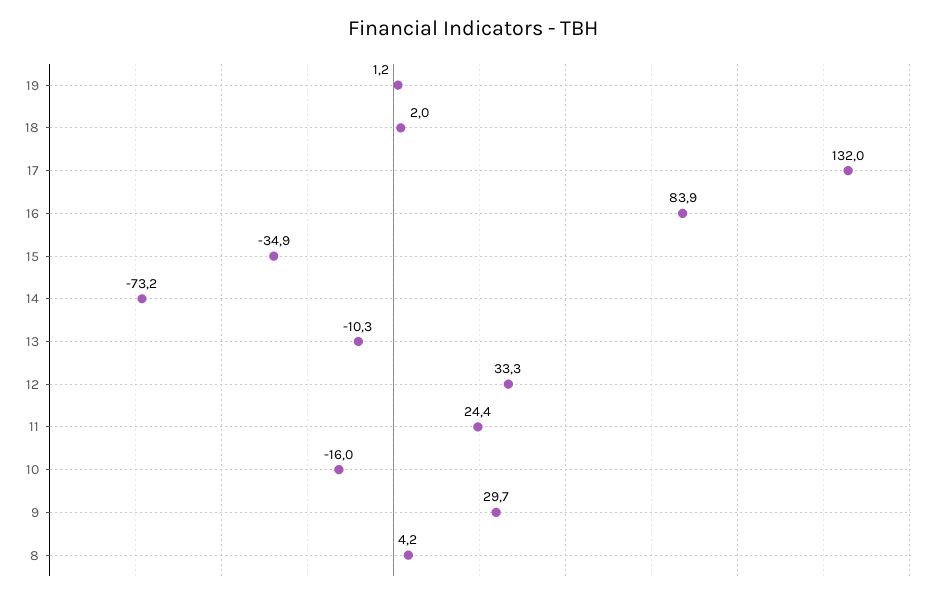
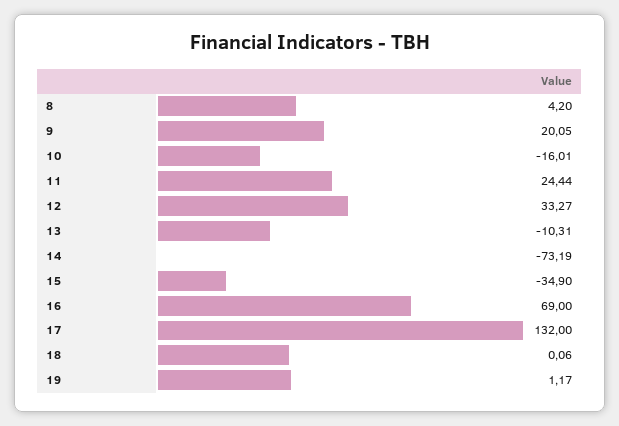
  {
    "19": 1.17,
-   "18": 2,
+   "18": 0.06,
    "17": 132,
-   "16": 83.9,
+   "16": 69,
    "15": -34.9,
    "14": -73.19,
    "13": -10.31,
    "12": 33.27,
    "11": 24.44,
    "10": -16.01,
-   "9": 29.7,
+   "9": 20.05,
    "8": 4.2
  }

